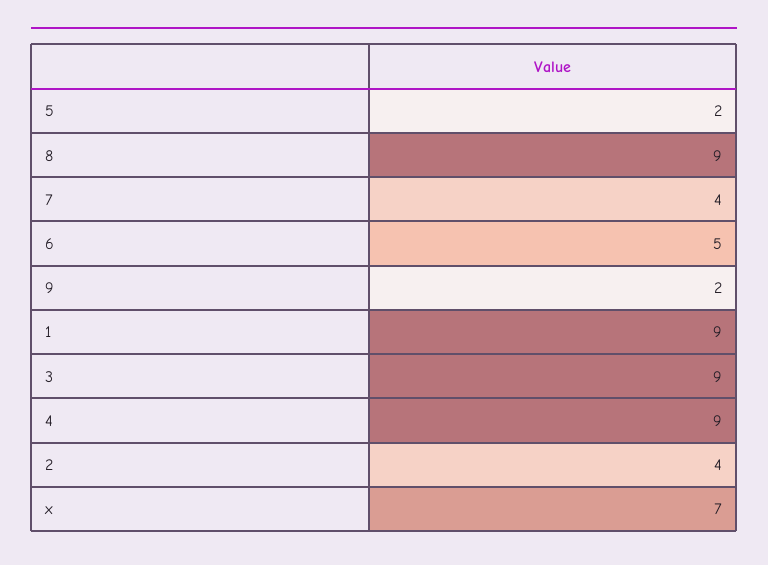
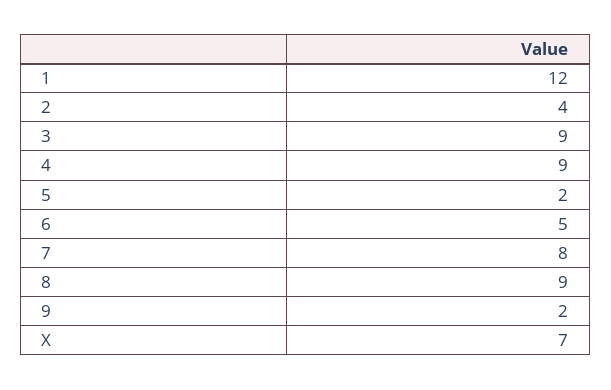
  {
    "5": 2,
    "8": 9,
-   "7": 4,
+   "7": 8,
    "6": 5,
    "9": 2,
-   "1": 9,
+   "1": 12,
    "3": 9,
    "4": 9,
    "2": 4,
    "x": 7
  }

